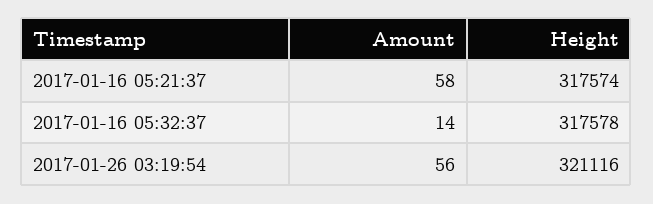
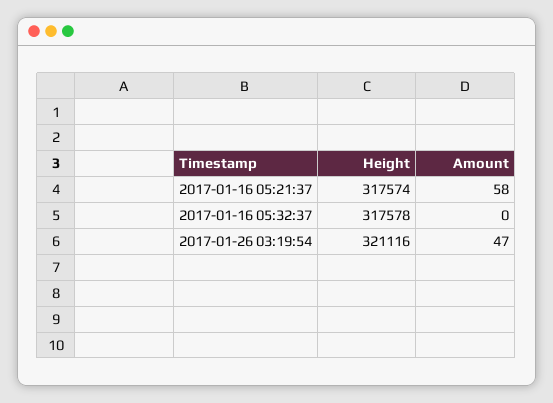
  {
    "Amount": {
      "2017-01-16 05:21:37": 58,
-     "2017-01-16 05:32:37": 14,
+     "2017-01-16 05:32:37": 0,
-     "2017-01-26 03:19:54": 56
+     "2017-01-26 03:19:54": 47
    },
    "Height": {
      "2017-01-16 05:21:37": 317574,
      "2017-01-16 05:32:37": 317578,
      "2017-01-26 03:19:54": 321116
    }
  }

